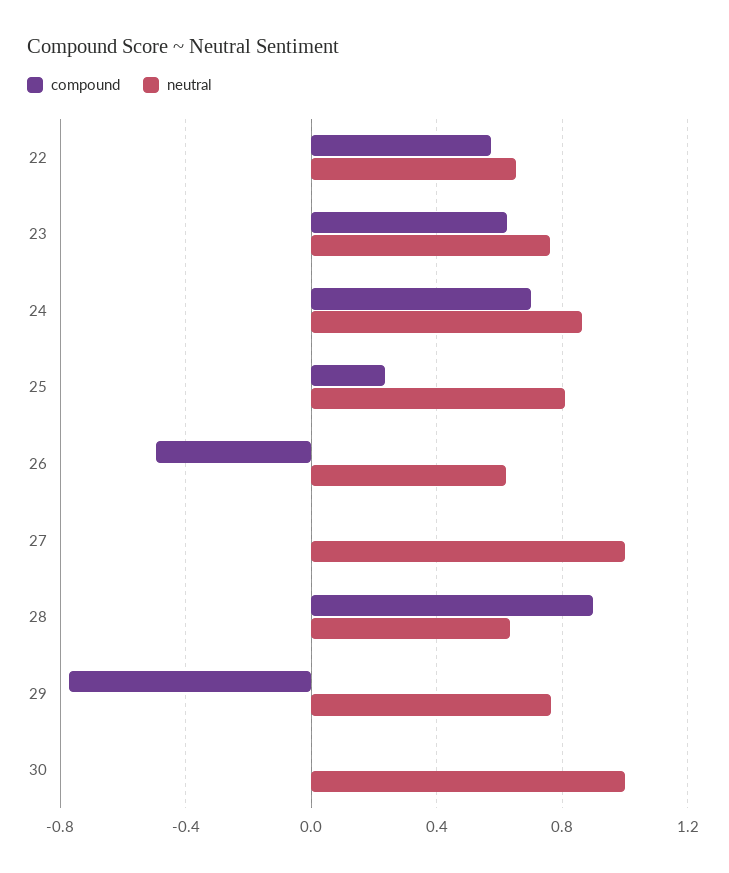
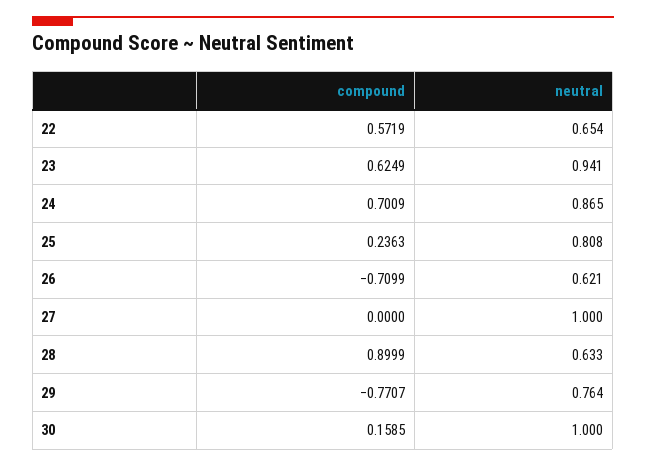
  {
    "compound": {
      "22": 0.5719,
      "23": 0.6249,
      "24": 0.7009,
      "25": 0.2363,
-     "26": -0.5,
+     "26": -0.7099,
      "27": 0,
      "28": 0.8999,
      "29": -0.7707,
-     "30": 0
+     "30": 0.1585
    },
    "neutral": {
      "22": 0.654,
-     "23": 0.75,
+     "23": 0.941,
      "24": 0.865,
      "25": 0.808,
      "26": 0.621,
      "27": 1,
      "28": 0.633,
      "29": 0.764,
      "30": 1
    }
  }

